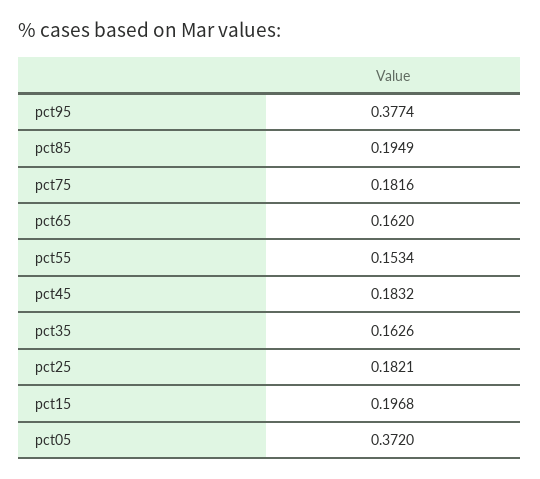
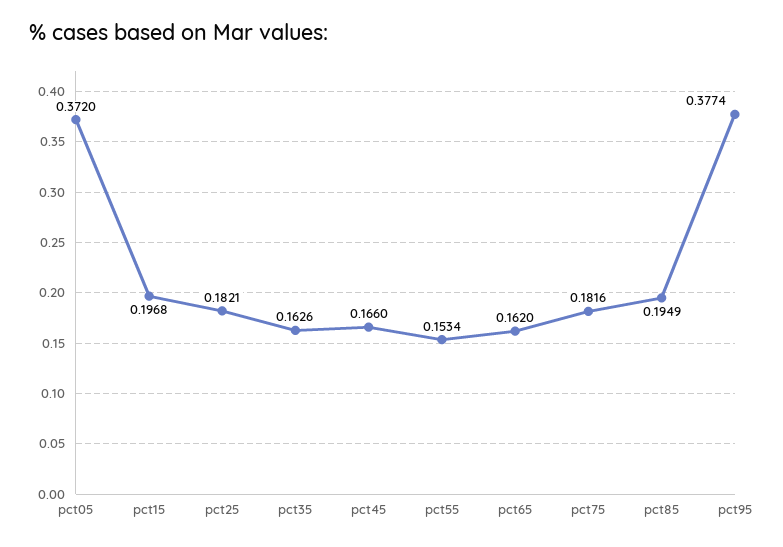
  {
    "pct95": 0.3774,
    "pct85": 0.1949,
    "pct75": 0.1816,
    "pct65": 0.162,
    "pct55": 0.1534,
-   "pct45": 0.1832,
+   "pct45": 0.166,
    "pct35": 0.1626,
    "pct25": 0.1821,
    "pct15": 0.1968,
    "pct05": 0.372
  }

